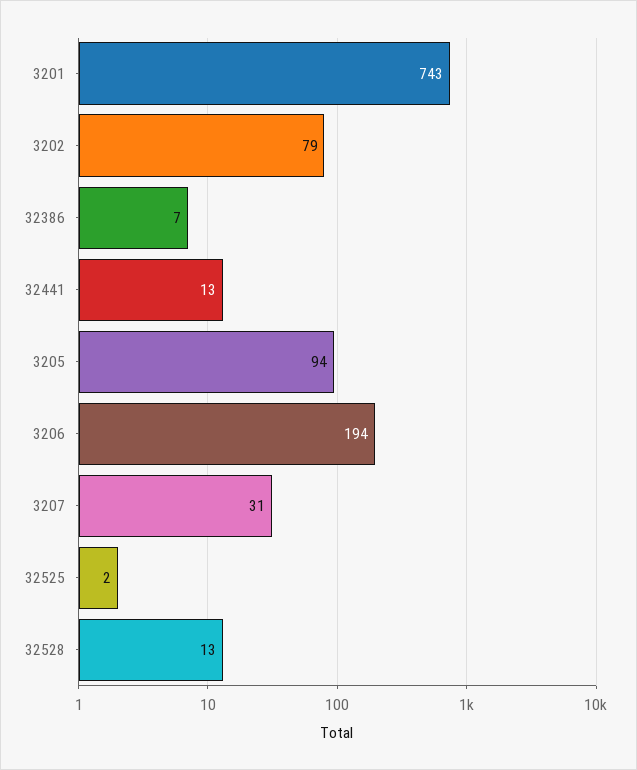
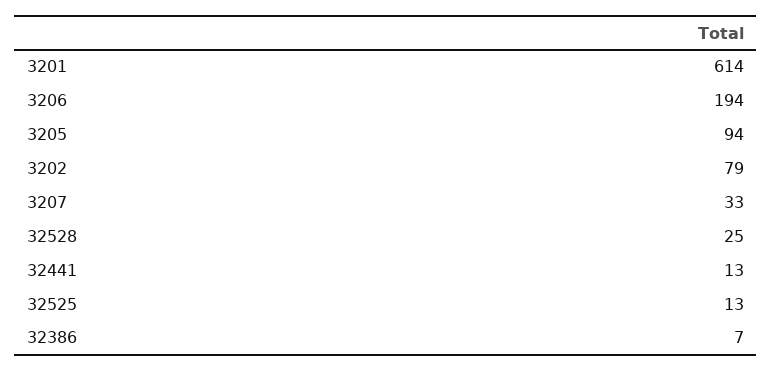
  {
-   "3201": 743,
+   "3201": 614,
    "3202": 79,
    "32386": 7,
    "32441": 13,
    "3205": 94,
    "3206": 194,
-   "3207": 31,
+   "3207": 33,
-   "32525": 2,
+   "32525": 13,
-   "32528": 13
+   "32528": 25
  }

